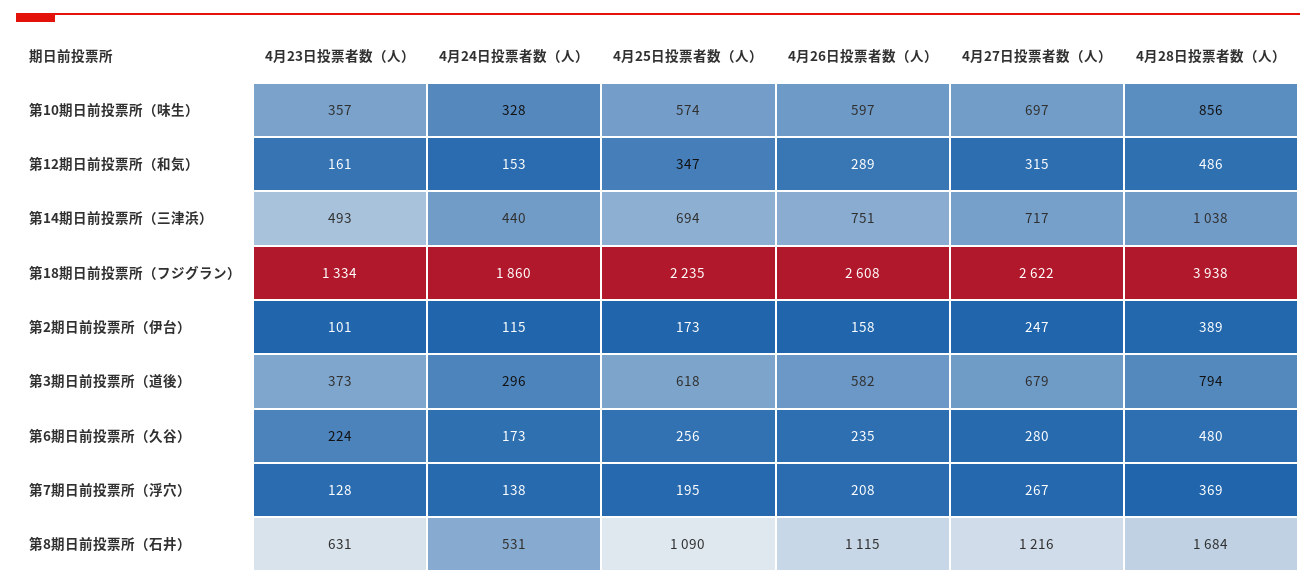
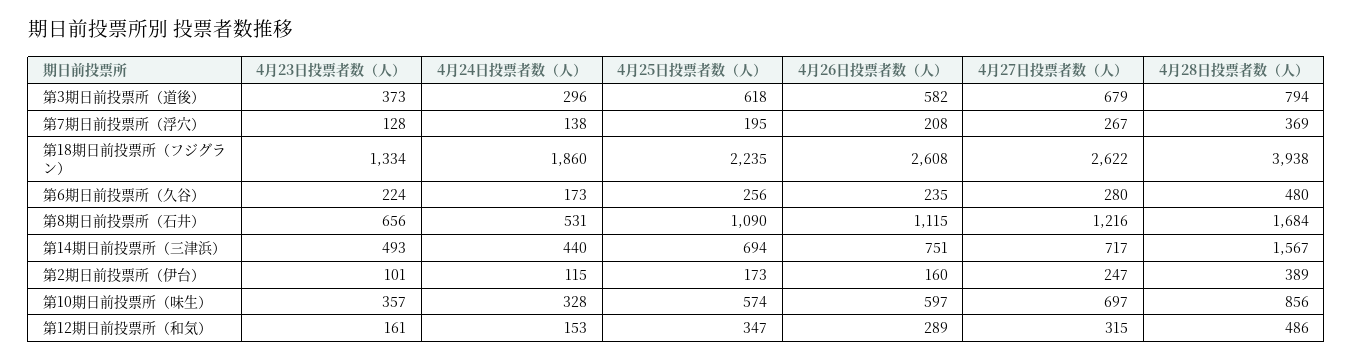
  {
    "4月23日投票者数（人）": {
      "第10期日前投票所（味生）": 357,
      "第12期日前投票所（和気）": 161,
      "第14期日前投票所（三津浜）": 493,
      "第18期日前投票所（フジグラン）": 1334,
      "第2期日前投票所（伊台）": 101,
      "第3期日前投票所（道後）": 373,
      "第6期日前投票所（久谷）": 224,
      "第7期日前投票所（浮穴）": 128,
-     "第8期日前投票所（石井）": 631
+     "第8期日前投票所（石井）": 656
    },
    "4月24日投票者数（人）": {
      "第10期日前投票所（味生）": 328,
      "第12期日前投票所（和気）": 153,
      "第14期日前投票所（三津浜）": 440,
      "第18期日前投票所（フジグラン）": 1860,
      "第2期日前投票所（伊台）": 115,
      "第3期日前投票所（道後）": 296,
      "第6期日前投票所（久谷）": 173,
      "第7期日前投票所（浮穴）": 138,
      "第8期日前投票所（石井）": 531
    },
    "4月25日投票者数（人）": {
      "第10期日前投票所（味生）": 574,
      "第12期日前投票所（和気）": 347,
      "第14期日前投票所（三津浜）": 694,
      "第18期日前投票所（フジグラン）": 2235,
      "第2期日前投票所（伊台）": 173,
      "第3期日前投票所（道後）": 618,
      "第6期日前投票所（久谷）": 256,
      "第7期日前投票所（浮穴）": 195,
      "第8期日前投票所（石井）": 1090
    },
    "4月26日投票者数（人）": {
      "第10期日前投票所（味生）": 597,
      "第12期日前投票所（和気）": 289,
      "第14期日前投票所（三津浜）": 751,
      "第18期日前投票所（フジグラン）": 2608,
-     "第2期日前投票所（伊台）": 158,
+     "第2期日前投票所（伊台）": 160,
      "第3期日前投票所（道後）": 582,
      "第6期日前投票所（久谷）": 235,
      "第7期日前投票所（浮穴）": 208,
      "第8期日前投票所（石井）": 1115
    },
    "4月27日投票者数（人）": {
      "第10期日前投票所（味生）": 697,
      "第12期日前投票所（和気）": 315,
      "第14期日前投票所（三津浜）": 717,
      "第18期日前投票所（フジグラン）": 2622,
      "第2期日前投票所（伊台）": 247,
      "第3期日前投票所（道後）": 679,
      "第6期日前投票所（久谷）": 280,
      "第7期日前投票所（浮穴）": 267,
      "第8期日前投票所（石井）": 1216
    },
    "4月28日投票者数（人）": {
      "第10期日前投票所（味生）": 856,
      "第12期日前投票所（和気）": 486,
-     "第14期日前投票所（三津浜）": 1038,
+     "第14期日前投票所（三津浜）": 1567,
      "第18期日前投票所（フジグラン）": 3938,
      "第2期日前投票所（伊台）": 389,
      "第3期日前投票所（道後）": 794,
      "第6期日前投票所（久谷）": 480,
      "第7期日前投票所（浮穴）": 369,
      "第8期日前投票所（石井）": 1684
    }
  }

